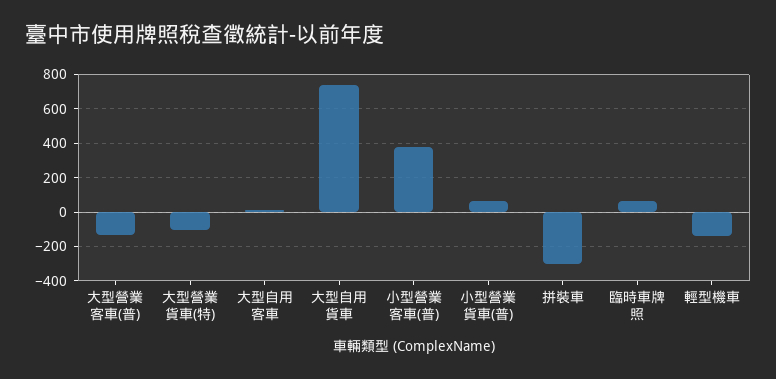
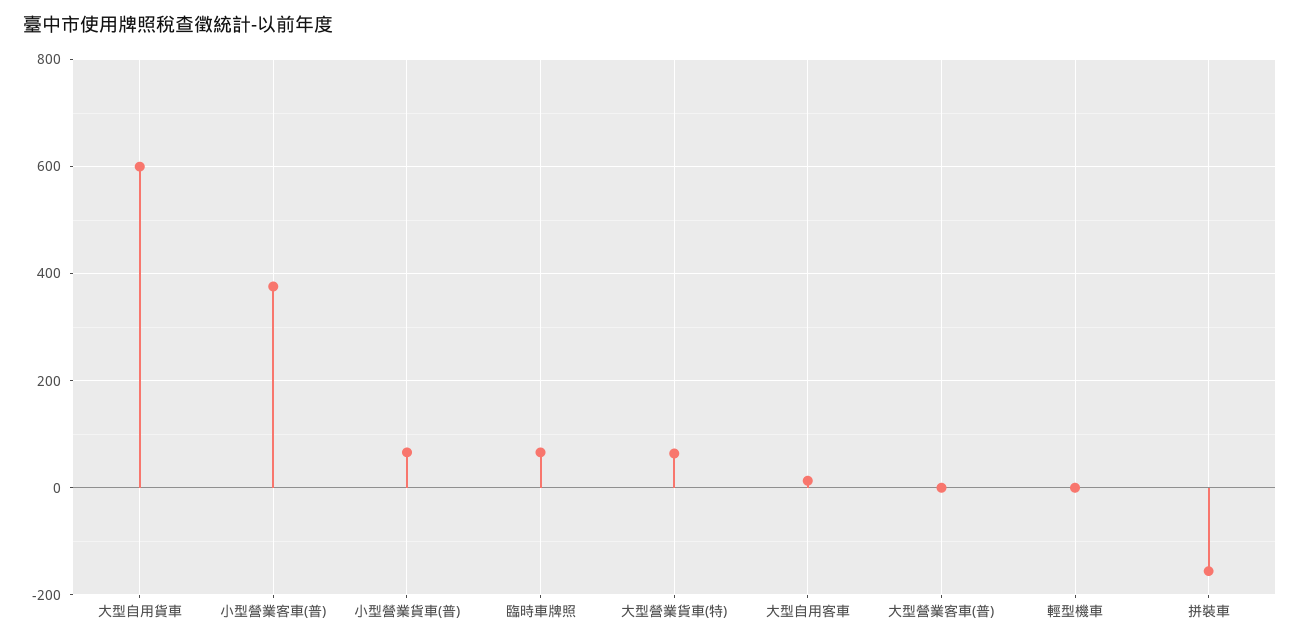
  {
-   "大型營業客車(普)": -150,
+   "大型營業客車(普)": 0,
-   "大型營業貨車(特)": -100,
+   "大型營業貨車(特)": 60,
    "大型自用客車": 20,
-   "大型自用貨車": 750,
+   "大型自用貨車": 600,
    "小型營業客車(普)": 380,
    "小型營業貨車(普)": 60,
-   "拼裝車": -300,
+   "拼裝車": -160,
    "臨時車牌照": 60,
-   "輕型機車": -150
+   "輕型機車": 0
  }

